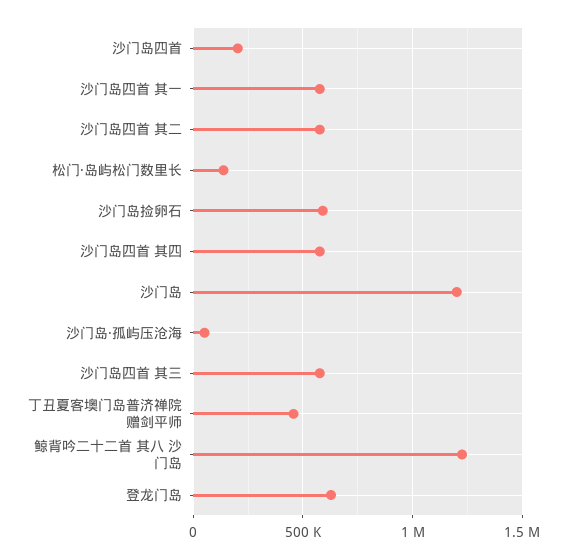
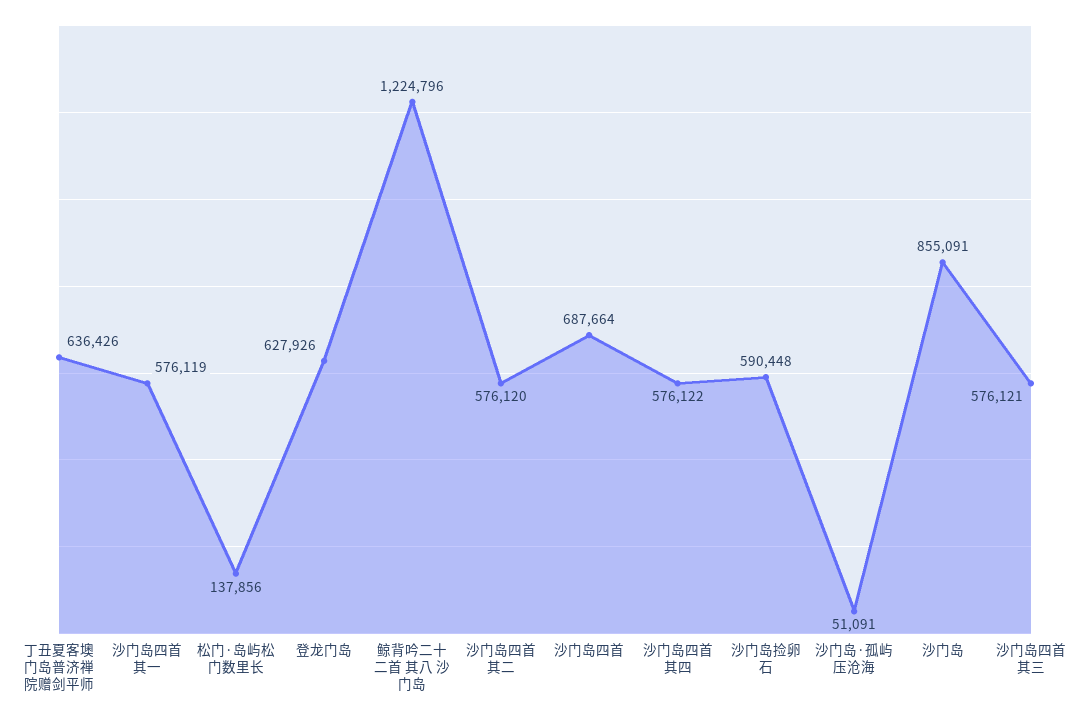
  {
-   "沙门岛四首": 200000,
+   "沙门岛四首": 687664,
    "沙门岛四首 其一": 576119,
    "沙门岛四首 其二": 576120,
    "松门·岛屿松门数里长": 137856,
    "沙门岛捡卵石": 590448,
    "沙门岛四首 其四": 576122,
-   "沙门岛": 1200000,
+   "沙门岛": 855091,
    "沙门岛·孤屿压沧海": 51091,
    "沙门岛四首 其三": 576121,
-   "丁丑夏客墺门岛普济禅院赠剑平师": 450000,
+   "丁丑夏客墺门岛普济禅院赠剑平师": 636426,
    "鲸背吟二十二首 其八 沙门岛": 1224796,
    "登龙门岛": 627926
  }

